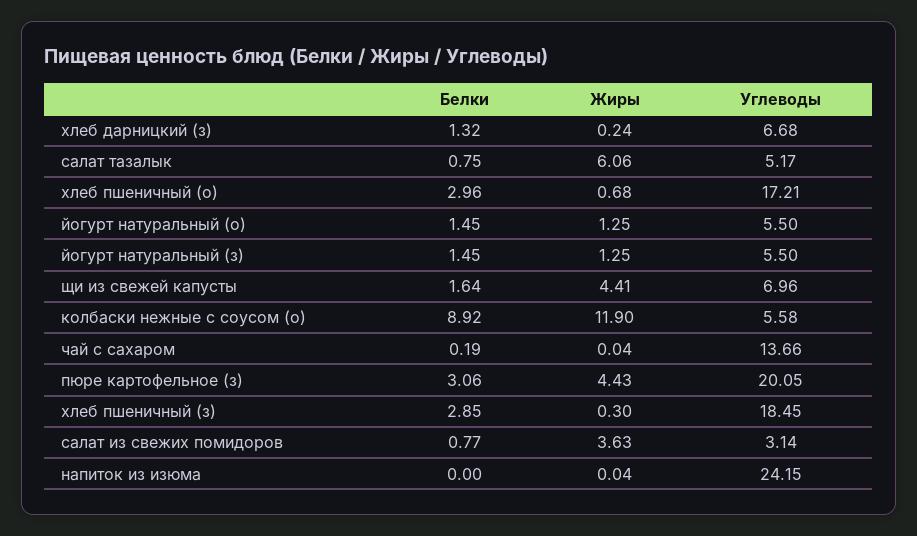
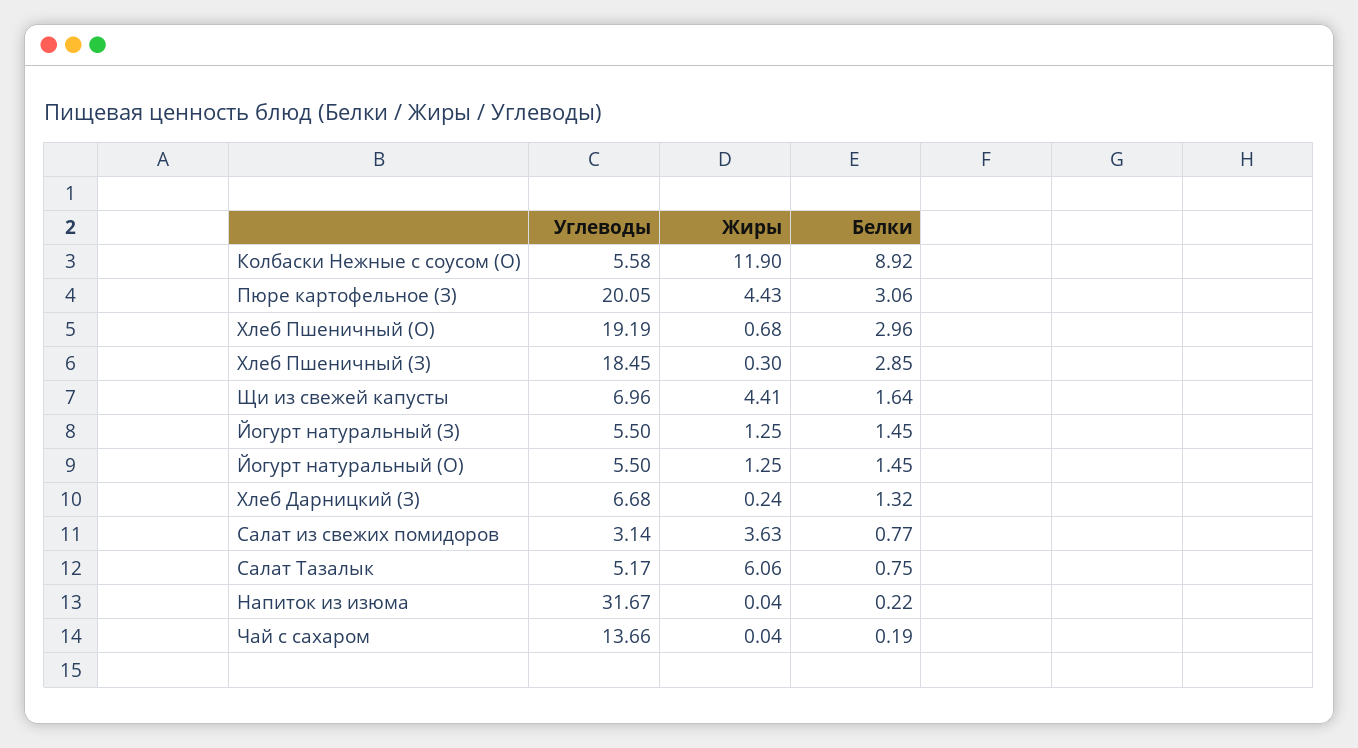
  {
    "Белки": {
      "хлеб дарницкий (з)": 1.32,
      "салат тазалык": 0.75,
      "хлеб пшеничный (о)": 2.96,
      "йогурт натуральный (о)": 1.45,
      "йогурт натуральный (з)": 1.45,
      "щи из свежей капусты": 1.64,
      "колбаски нежные с соусом (о)": 8.92,
      "чай с сахаром": 0.19,
      "пюре картофельное (з)": 3.06,
      "хлеб пшеничный (з)": 2.85,
      "салат из свежих помидоров": 0.77,
-     "напиток из изюма": 0
+     "напиток из изюма": 0.22
    },
    "Жиры": {
      "хлеб дарницкий (з)": 0.24,
      "салат тазалык": 6.06,
      "хлеб пшеничный (о)": 0.68,
      "йогурт натуральный (о)": 1.25,
      "йогурт натуральный (з)": 1.25,
      "щи из свежей капусты": 4.41,
      "колбаски нежные с соусом (о)": 11.9,
      "чай с сахаром": 0.04,
      "пюре картофельное (з)": 4.43,
      "хлеб пшеничный (з)": 0.3,
      "салат из свежих помидоров": 3.63,
      "напиток из изюма": 0.04
    },
    "Углеводы": {
      "хлеб дарницкий (з)": 6.68,
      "салат тазалык": 5.17,
-     "хлеб пшеничный (о)": 17.21,
+     "хлеб пшеничный (о)": 19.19,
      "йогурт натуральный (о)": 5.5,
      "йогурт натуральный (з)": 5.5,
      "щи из свежей капусты": 6.96,
      "колбаски нежные с соусом (о)": 5.58,
      "чай с сахаром": 13.66,
      "пюре картофельное (з)": 20.05,
      "хлеб пшеничный (з)": 18.45,
      "салат из свежих помидоров": 3.14,
-     "напиток из изюма": 24.15
+     "напиток из изюма": 31.67
    }
  }

